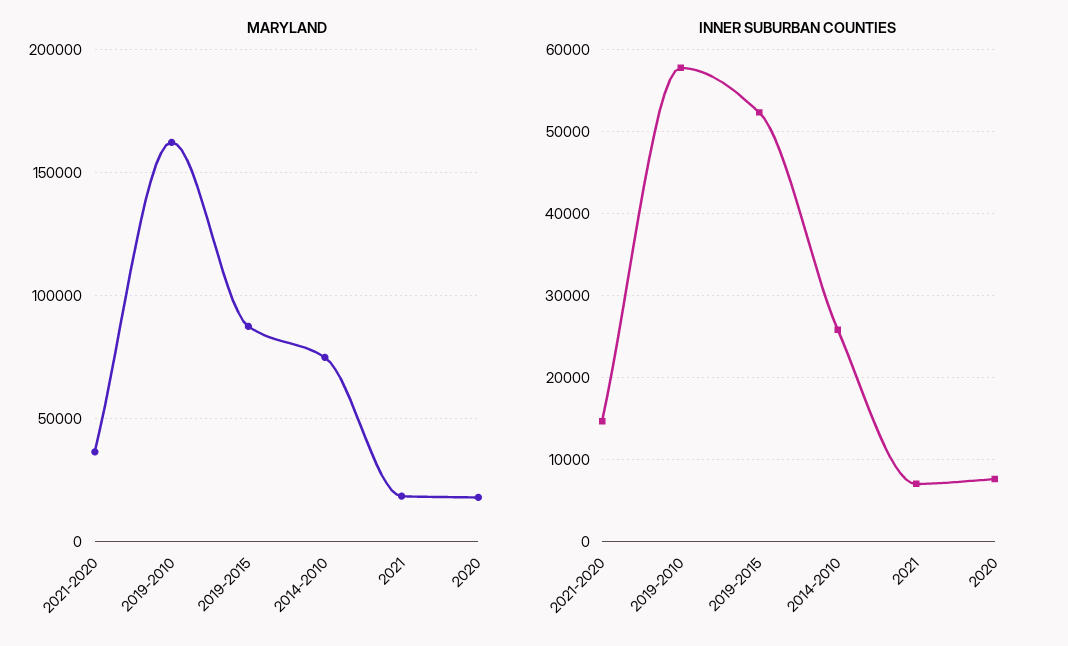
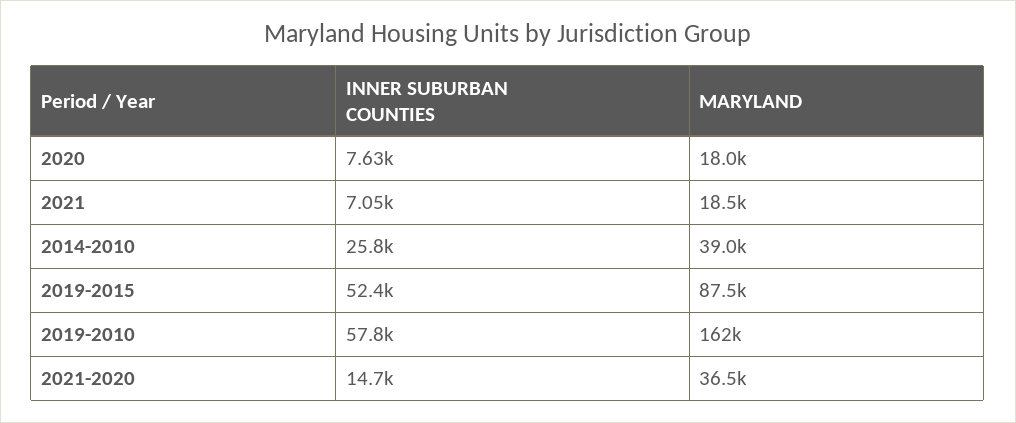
  {
    "MARYLAND": {
      "2021-2020": 36500,
      "2019-2010": 162000,
      "2019-2015": 87500,
-     "2014-2010": 75000,
+     "2014-2010": 39000,
      "2021": 18500,
      "2020": 18000
    },
    "INNER SUBURBAN COUNTIES": {
      "2021-2020": 14700,
      "2019-2010": 57800,
      "2019-2015": 52400,
      "2014-2010": 25800,
      "2021": 7050,
      "2020": 7630
    }
  }

